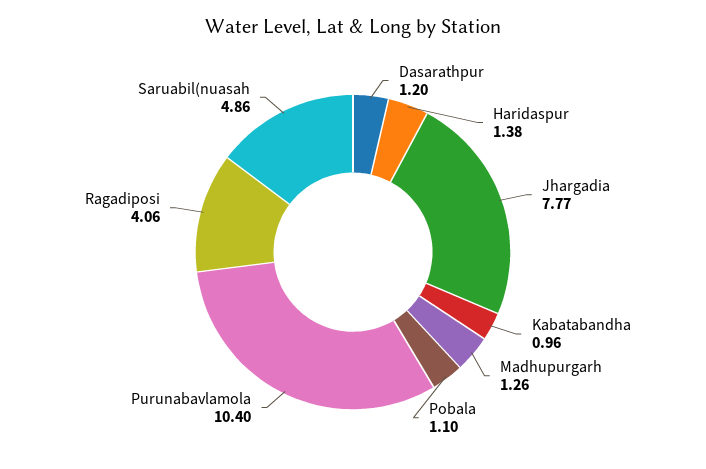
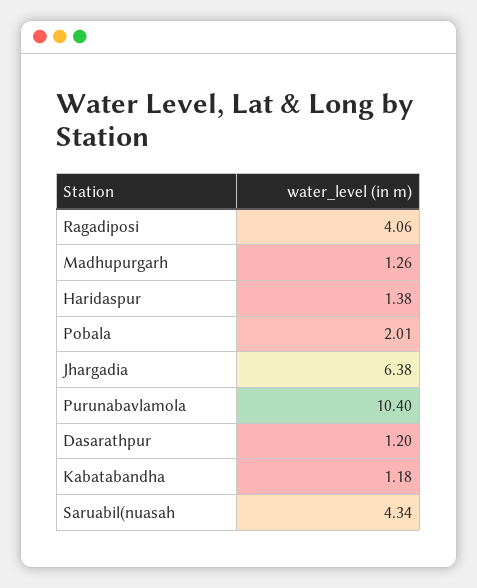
  {
    "Dasarathpur": 1.2,
    "Haridaspur": 1.38,
-   "Jhargadia": 7.77,
+   "Jhargadia": 6.38,
-   "Kabatabandha": 0.96,
+   "Kabatabandha": 1.18,
    "Madhupurgarh": 1.26,
-   "Pobala": 1.1,
+   "Pobala": 2.01,
    "Purunabavlamola": 10.4,
    "Ragadiposi": 4.06,
-   "Saruabil(nuasah": 4.86
+   "Saruabil(nuasah": 4.34
  }

